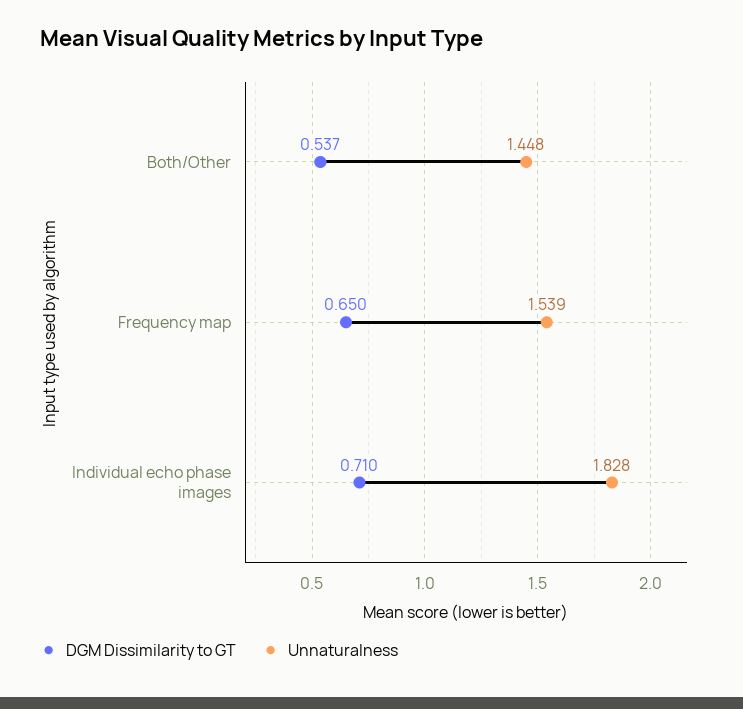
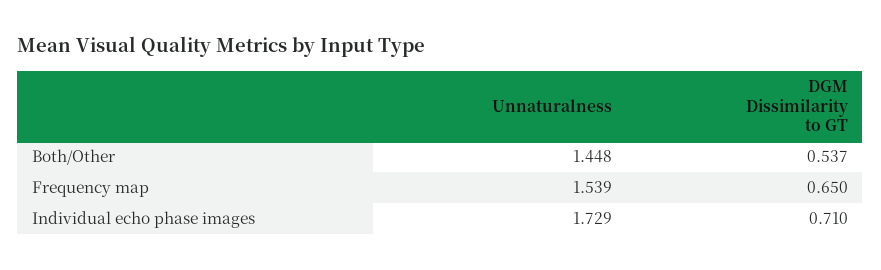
  {
    "DGM Dissimilarity to GT": {
      "Both/Other": 0.537,
      "Frequency map": 0.65,
      "Individual echo phase images": 0.71
    },
    "Unnaturalness": {
      "Both/Other": 1.448,
      "Frequency map": 1.539,
-     "Individual echo phase images": 1.828
+     "Individual echo phase images": 1.729
    }
  }

